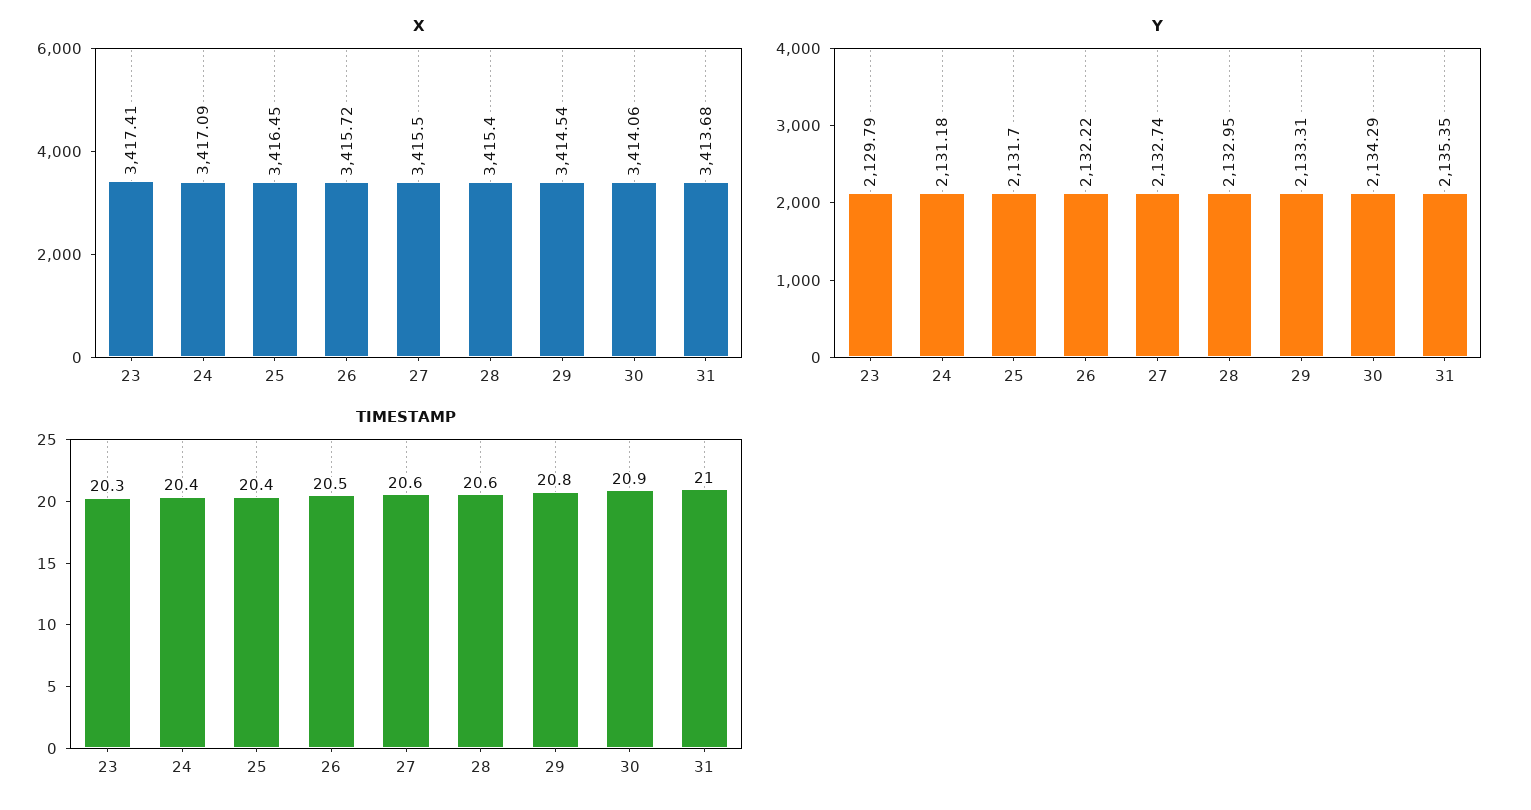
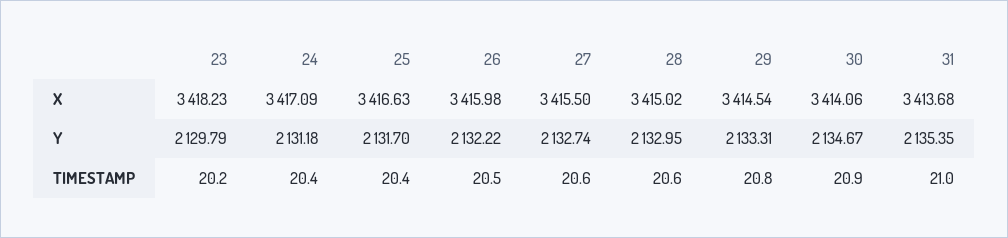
  {
    "X": {
-     "23": 3417.41,
+     "23": 3418.23,
      "24": 3417.09,
-     "25": 3416.45,
+     "25": 3416.63,
-     "26": 3415.72,
+     "26": 3415.98,
      "27": 3415.5,
-     "28": 3415.4,
+     "28": 3415.02,
      "29": 3414.54,
      "30": 3414.06,
      "31": 3413.68
    },
    "Y": {
      "23": 2129.79,
      "24": 2131.18,
      "25": 2131.7,
      "26": 2132.22,
      "27": 2132.74,
      "28": 2132.95,
      "29": 2133.31,
-     "30": 2134.29,
+     "30": 2134.67,
      "31": 2135.35
    },
    "TIMESTAMP": {
-     "23": 20.3,
+     "23": 20.2,
      "24": 20.4,
      "25": 20.4,
      "26": 20.5,
      "27": 20.6,
      "28": 20.6,
      "29": 20.8,
      "30": 20.9,
      "31": 21
    }
  }

